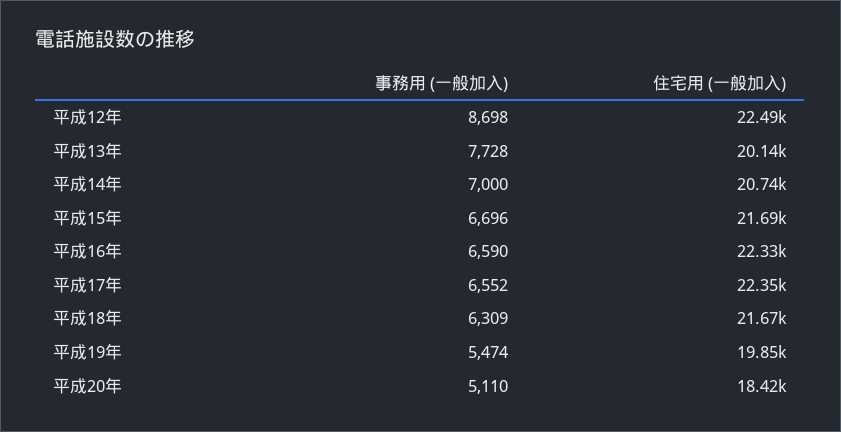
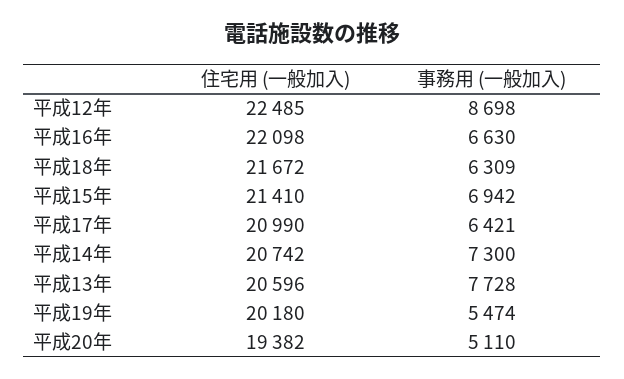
  {
    "事務用 (一般加入)": {
      "平成12年": 8698,
      "平成13年": 7728,
-     "平成14年": 7000,
+     "平成14年": 7300,
-     "平成15年": 6696,
+     "平成15年": 6942,
-     "平成16年": 6590,
+     "平成16年": 6630,
-     "平成17年": 6552,
+     "平成17年": 6421,
      "平成18年": 6309,
      "平成19年": 5474,
      "平成20年": 5110
    },
    "住宅用 (一般加入)": {
      "平成12年": 22485,
-     "平成13年": 20140,
+     "平成13年": 20596,
      "平成14年": 20742,
-     "平成15年": 21690,
+     "平成15年": 21410,
-     "平成16年": 22330,
+     "平成16年": 22098,
-     "平成17年": 22350,
+     "平成17年": 20990,
      "平成18年": 21672,
-     "平成19年": 19850,
+     "平成19年": 20180,
-     "平成20年": 18420
+     "平成20年": 19382
    }
  }

